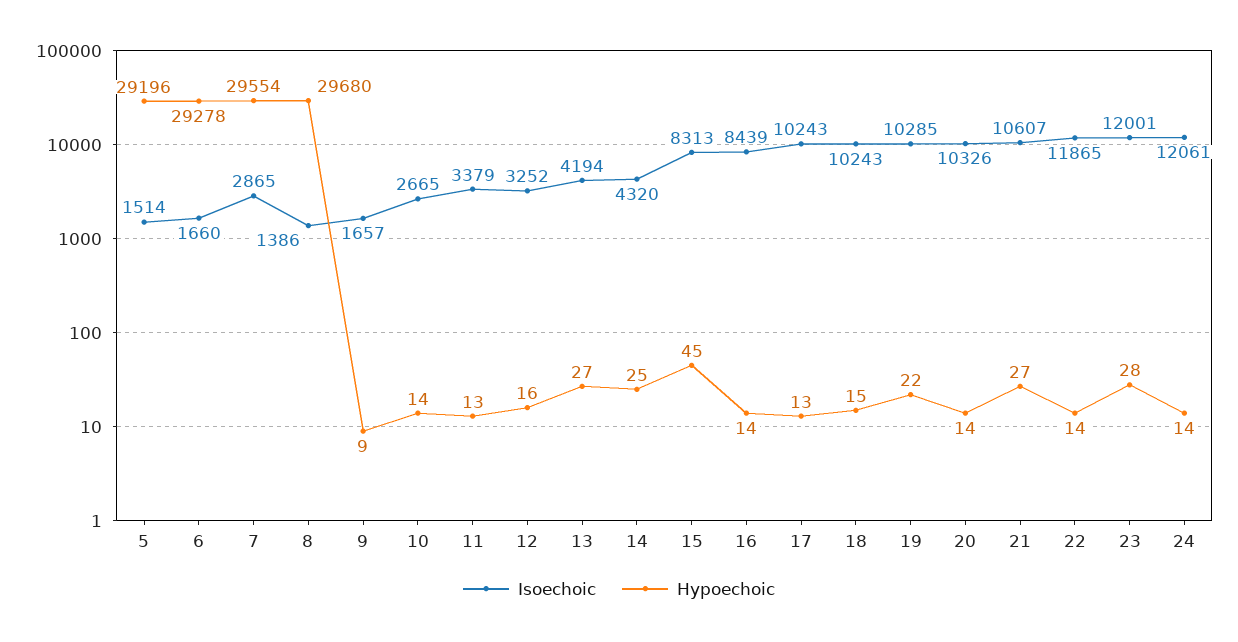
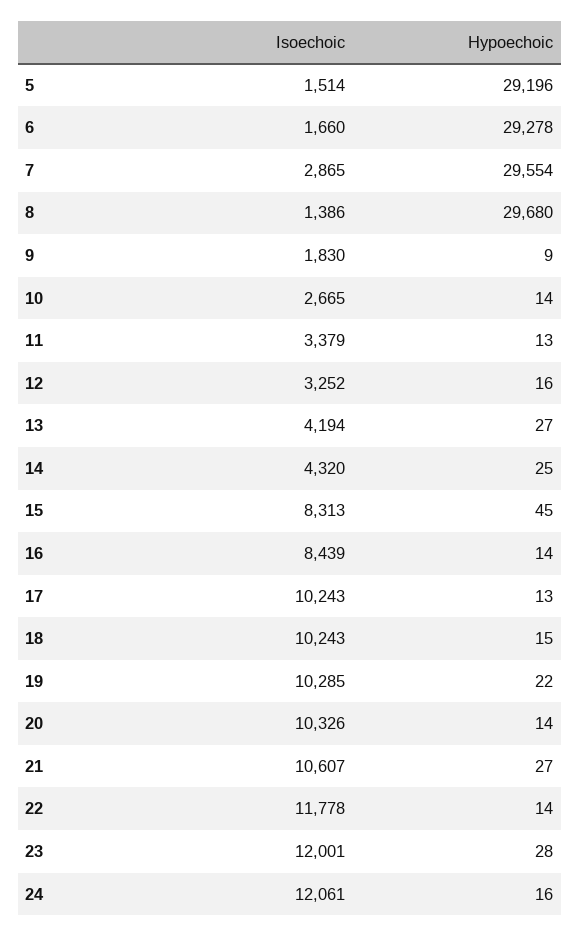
  {
    "Isoechoic": {
      "5": 1514,
      "6": 1660,
      "7": 2865,
      "8": 1386,
-     "9": 1657,
+     "9": 1830,
      "10": 2665,
      "11": 3379,
      "12": 3252,
      "13": 4194,
      "14": 4320,
      "15": 8313,
      "16": 8439,
      "17": 10243,
      "18": 10243,
      "19": 10285,
      "20": 10326,
      "21": 10607,
-     "22": 11865,
+     "22": 11778,
      "23": 12001,
      "24": 12061
    },
    "Hypoechoic": {
      "5": 29196,
      "6": 29278,
      "7": 29554,
      "8": 29680,
      "9": 9,
      "10": 14,
      "11": 13,
      "12": 16,
      "13": 27,
      "14": 25,
      "15": 45,
      "16": 14,
      "17": 13,
      "18": 15,
      "19": 22,
      "20": 14,
      "21": 27,
      "22": 14,
      "23": 28,
-     "24": 14
+     "24": 16
    }
  }

